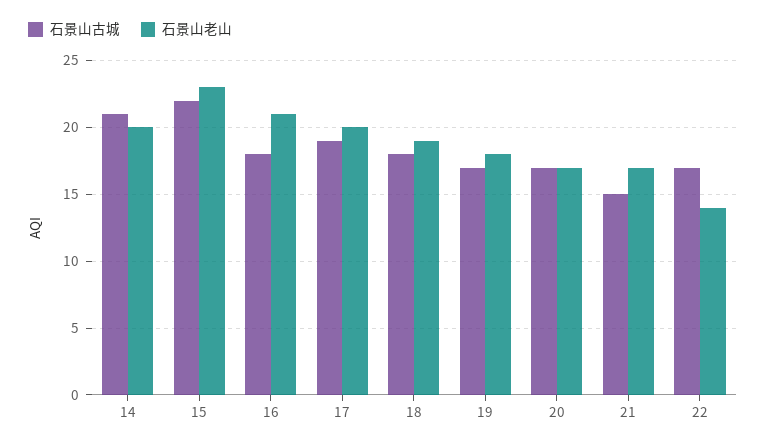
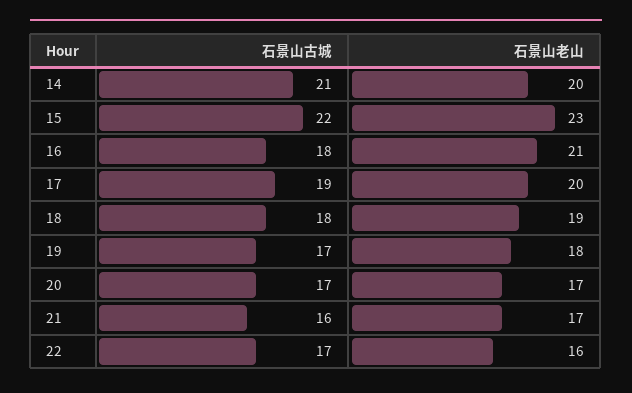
  {
    "石景山古城": {
      "14": 21,
      "15": 22,
      "16": 18,
      "17": 19,
      "18": 18,
      "19": 17,
      "20": 17,
-     "21": 15,
+     "21": 16,
      "22": 17
    },
    "石景山老山": {
      "14": 20,
      "15": 23,
      "16": 21,
      "17": 20,
      "18": 19,
      "19": 18,
      "20": 17,
      "21": 17,
-     "22": 14
+     "22": 16
    }
  }

